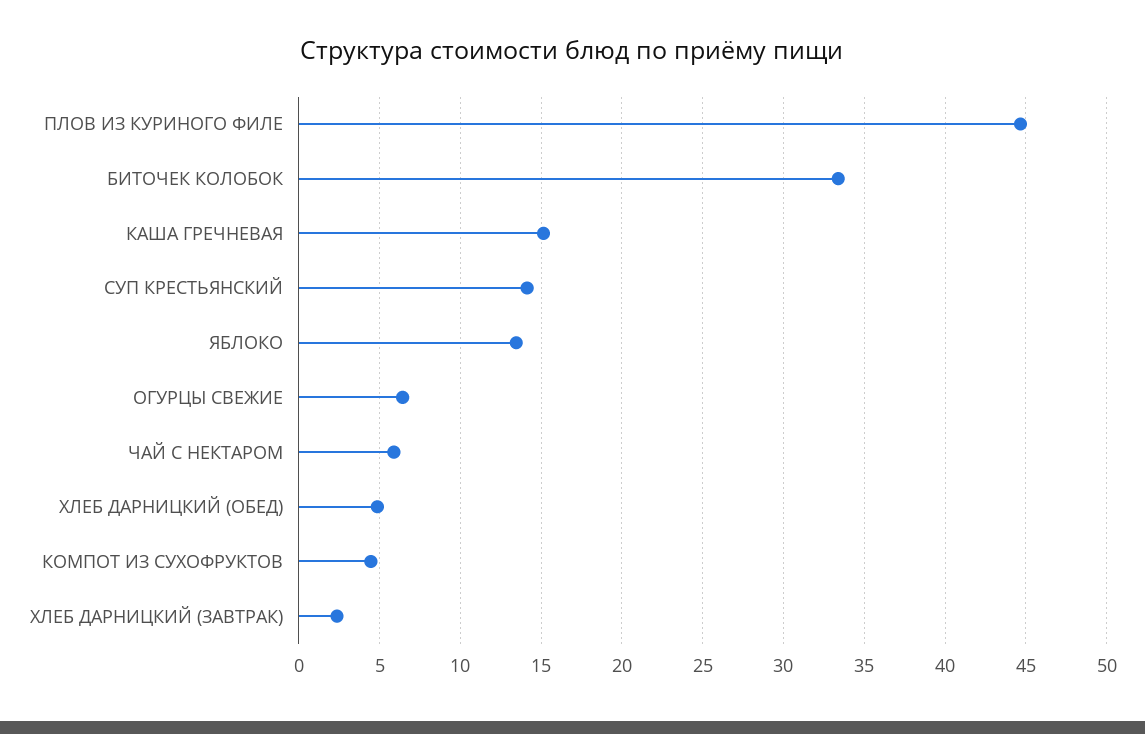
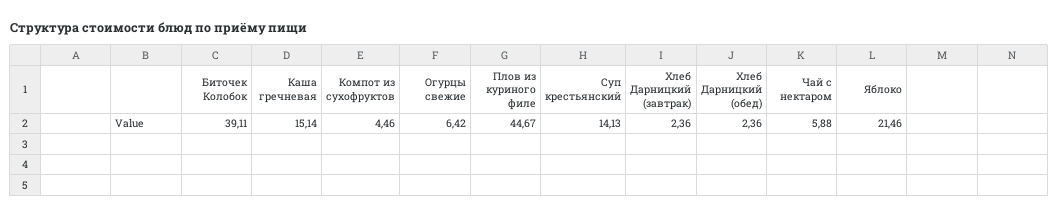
  {
    "ПЛОВ ИЗ КУРИНОГО ФИЛЕ": 44.67,
-   "БИТОЧЕК КОЛОБОК": 33.5,
+   "БИТОЧЕК КОЛОБОК": 39.11,
    "КАША ГРЕЧНЕВАЯ": 15.14,
    "СУП КРЕСТЬЯНСКИЙ": 14.13,
-   "ЯБЛОКО": 13.5,
+   "ЯБЛОКО": 21.46,
    "ОГУРЦЫ СВЕЖИЕ": 6.42,
    "ЧАЙ С НЕКТАРОМ": 5.88,
-   "ХЛЕБ ДАРНИЦКИЙ (ОБЕД)": 5,
+   "ХЛЕБ ДАРНИЦКИЙ (ОБЕД)": 2.36,
    "КОМПОТ ИЗ СУХОФРУКТОВ": 4.46,
    "ХЛЕБ ДАРНИЦКИЙ (ЗАВТРАК)": 2.36
  }

